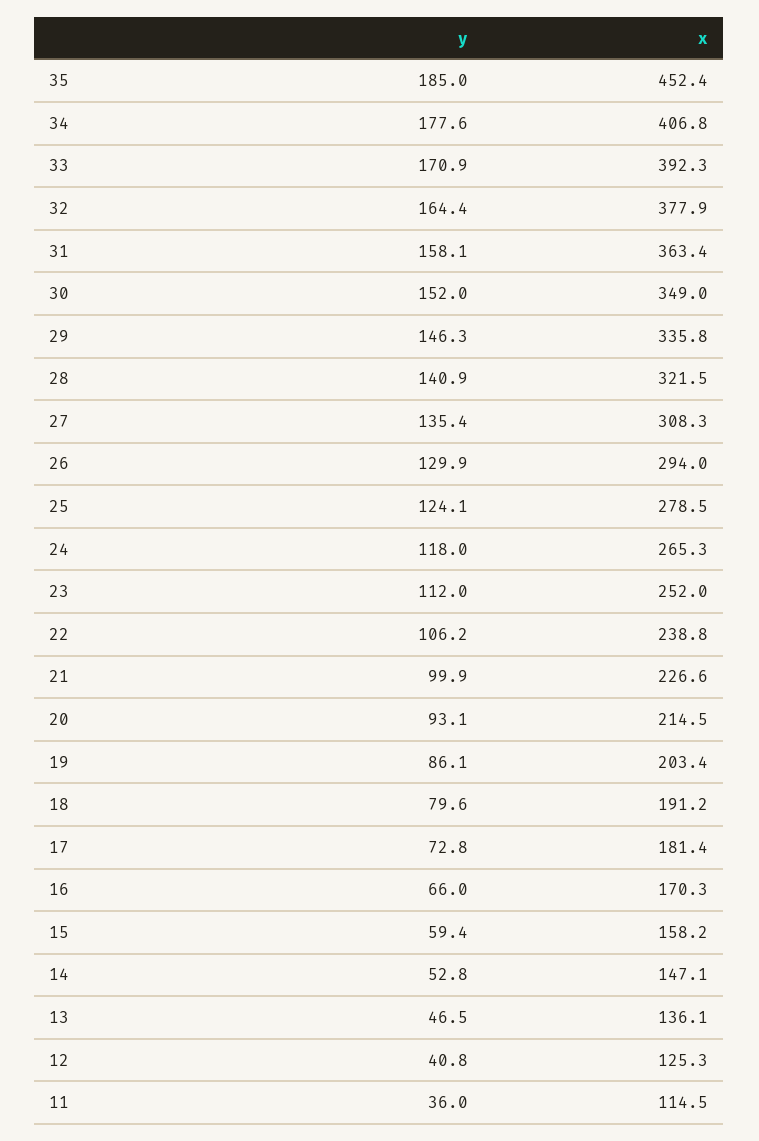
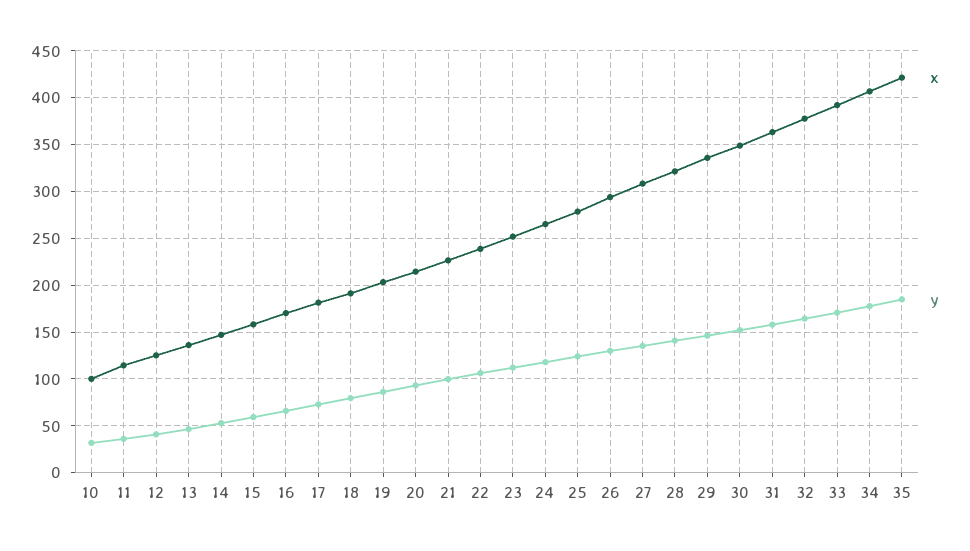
  {
    "y": {
      "35": 185,
      "34": 177.6,
      "33": 170.9,
      "32": 164.4,
      "31": 158.1,
      "30": 152,
      "29": 146.3,
      "28": 140.9,
      "27": 135.4,
      "26": 129.9,
      "25": 124.1,
      "24": 118,
      "23": 112,
      "22": 106.2,
      "21": 99.9,
      "20": 93.1,
      "19": 86.1,
      "18": 79.6,
      "17": 72.8,
      "16": 66,
      "15": 59.4,
      "14": 52.8,
      "13": 46.5,
      "12": 40.8,
-     "11": 36
+     "11": 36,
+     "10": 30
    },
    "x": {
-     "35": 452.4,
+     "35": 420,
      "34": 406.8,
      "33": 392.3,
      "32": 377.9,
      "31": 363.4,
      "30": 349,
      "29": 335.8,
      "28": 321.5,
      "27": 308.3,
      "26": 294,
      "25": 278.5,
      "24": 265.3,
      "23": 252,
      "22": 238.8,
      "21": 226.6,
      "20": 214.5,
      "19": 203.4,
      "18": 191.2,
      "17": 181.4,
      "16": 170.3,
      "15": 158.2,
      "14": 147.1,
      "13": 136.1,
      "12": 125.3,
-     "11": 114.5
+     "11": 114.5,
+     "10": 100
    }
  }

